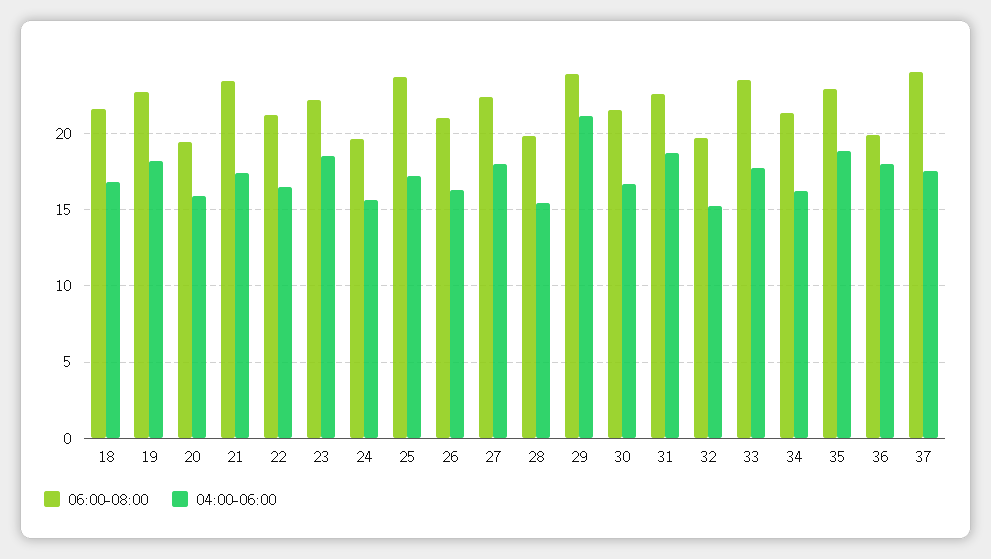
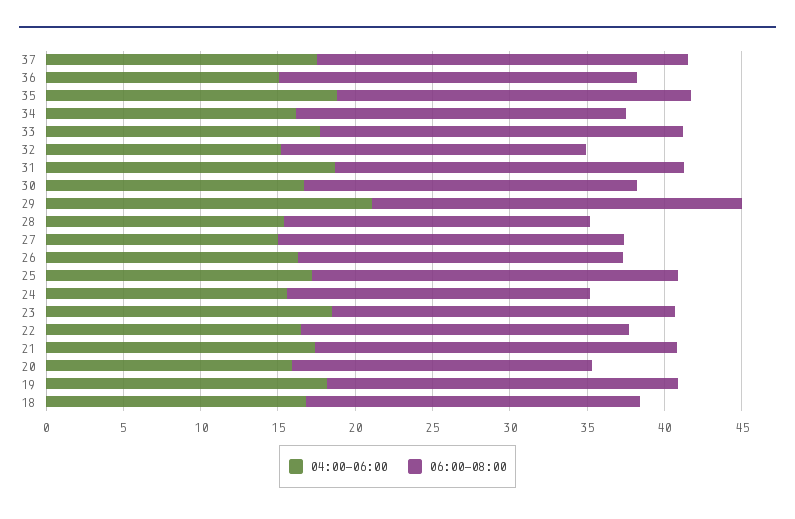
  {
    "06:00-08:00": {
      "18": 21.5,
      "19": 22.5,
      "20": 19.5,
      "21": 23.5,
      "22": 21,
      "23": 22,
      "24": 19.5,
      "25": 23.5,
      "26": 21,
      "27": 22.5,
      "28": 20,
      "29": 24,
      "30": 21.5,
      "31": 22.5,
      "32": 19.5,
      "33": 23.5,
      "34": 21.5,
      "35": 23,
-     "36": 20,
+     "36": 23,
      "37": 24
    },
    "04:00-06:00": {
      "18": 17,
      "19": 18,
      "20": 16,
      "21": 17.5,
      "22": 16.5,
      "23": 18.5,
      "24": 15.5,
      "25": 17,
      "26": 16.5,
-     "27": 18,
+     "27": 15,
      "28": 15.5,
      "29": 21,
      "30": 16.5,
      "31": 18.5,
      "32": 15,
      "33": 17.5,
      "34": 16,
      "35": 19,
-     "36": 18,
+     "36": 15,
      "37": 17.5
    }
  }

